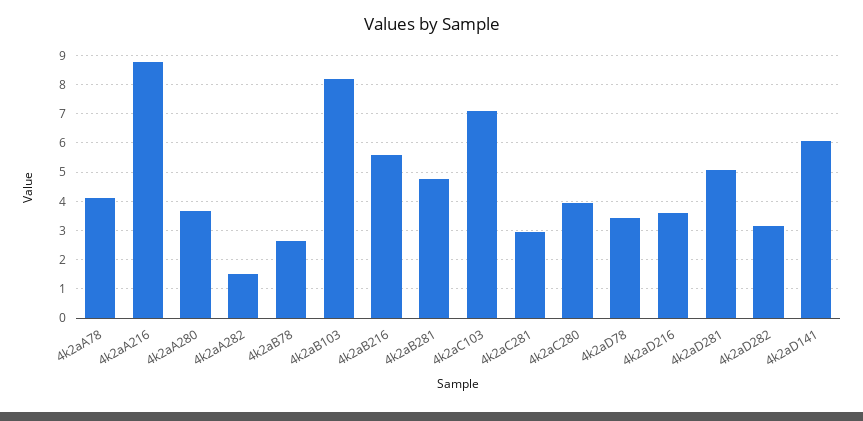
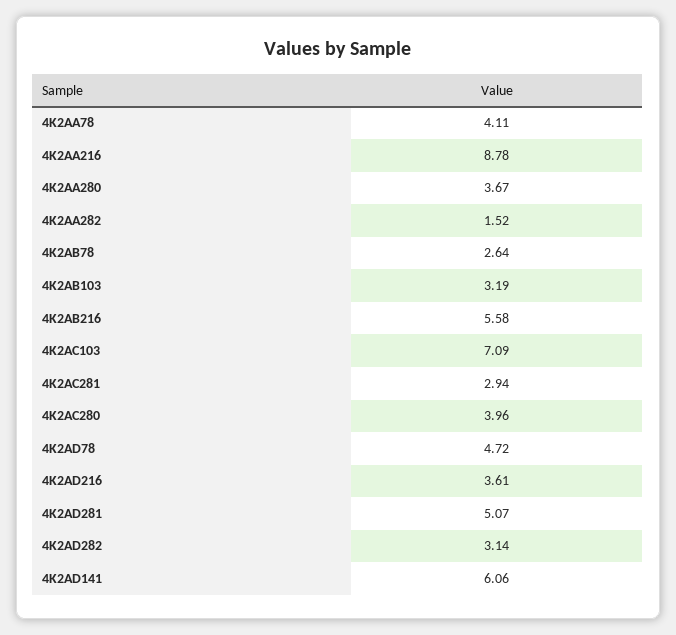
  {
    "4k2aA78": 4.11,
    "4k2aA216": 8.78,
    "4k2aA280": 3.67,
    "4k2aA282": 1.52,
    "4k2aB78": 2.64,
-   "4k2aB103": 8.25,
+   "4k2aB103": 3.19,
    "4k2aB216": 5.58,
-   "4k2aB281": 4.75,
    "4k2aC103": 7.09,
    "4k2aC281": 2.94,
    "4k2aC280": 3.96,
-   "4k2aD78": 3.5,
+   "4k2aD78": 4.72,
    "4k2aD216": 3.61,
    "4k2aD281": 5.07,
    "4k2aD282": 3.14,
    "4k2aD141": 6.06
  }

